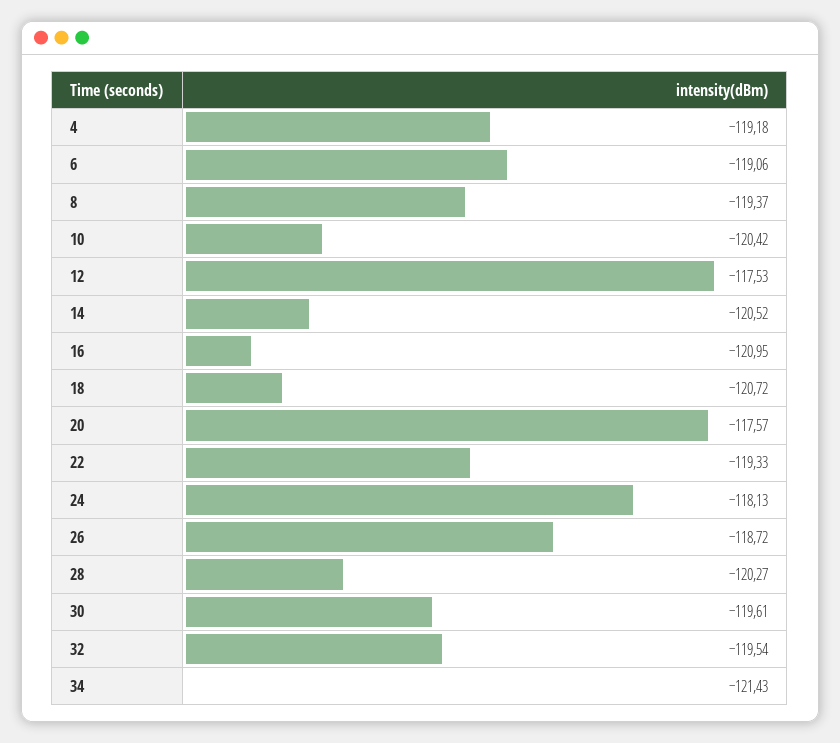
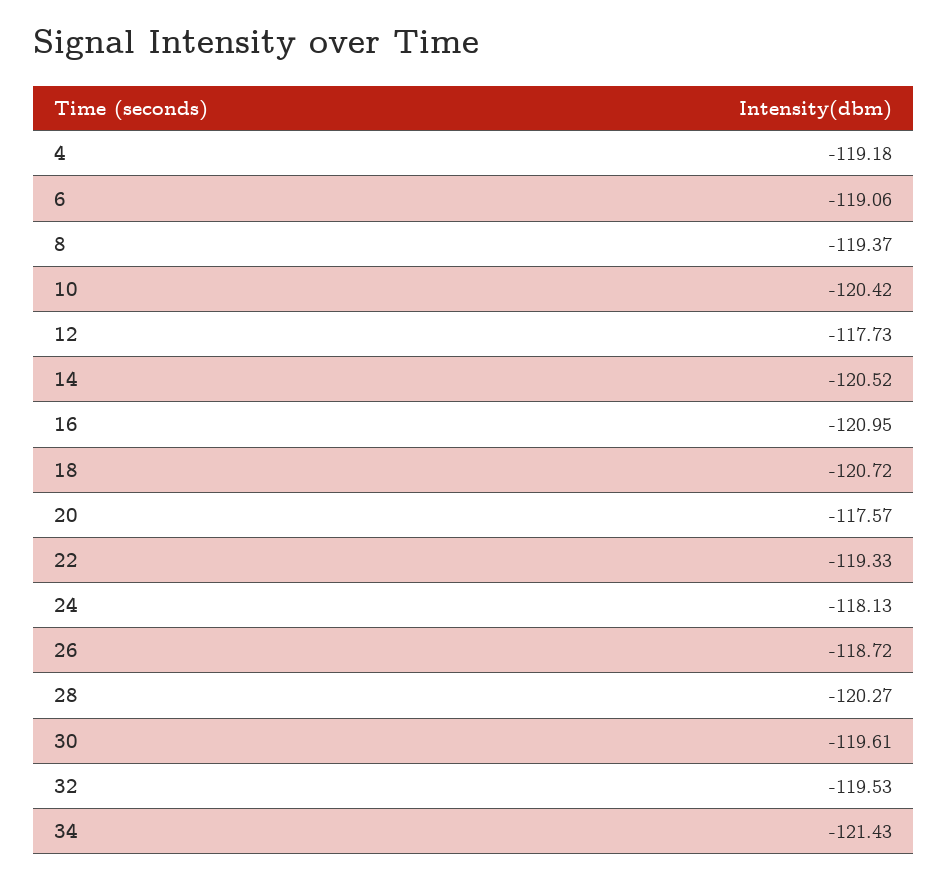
  {
    "4": -119.18,
    "6": -119.06,
    "8": -119.37,
    "10": -120.42,
-   "12": -117.53,
+   "12": -117.73,
    "14": -120.52,
    "16": -120.95,
    "18": -120.72,
    "20": -117.57,
    "22": -119.33,
    "24": -118.13,
    "26": -118.72,
    "28": -120.27,
    "30": -119.61,
-   "32": -119.54,
+   "32": -119.53,
    "34": -121.43
  }

